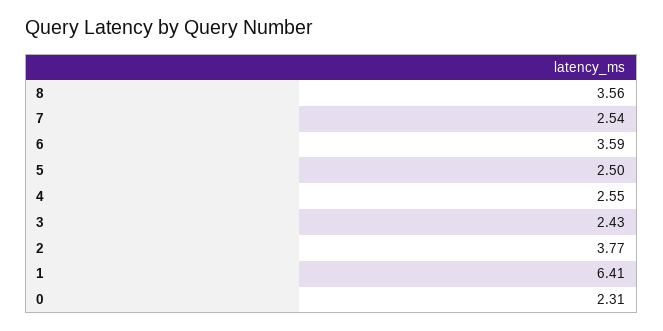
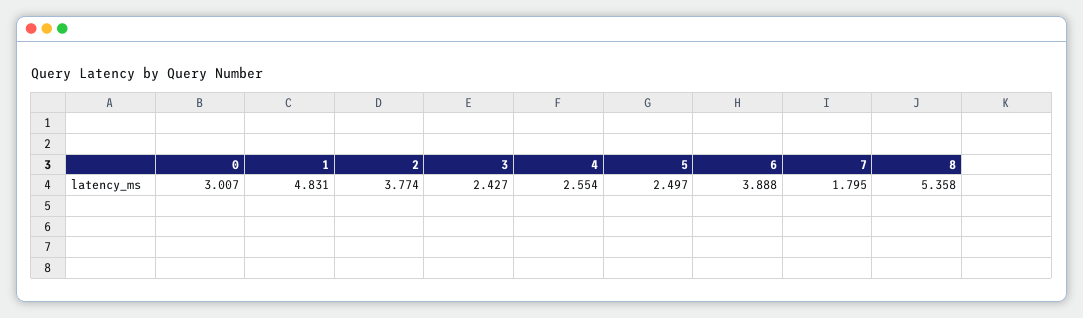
  {
-   "8": 3.56,
+   "8": 5.358,
-   "7": 2.54,
+   "7": 1.795,
-   "6": 3.59,
+   "6": 3.888,
    "5": 2.497,
    "4": 2.554,
    "3": 2.427,
    "2": 3.774,
-   "1": 6.41,
+   "1": 4.831,
-   "0": 2.31
+   "0": 3.007
  }

